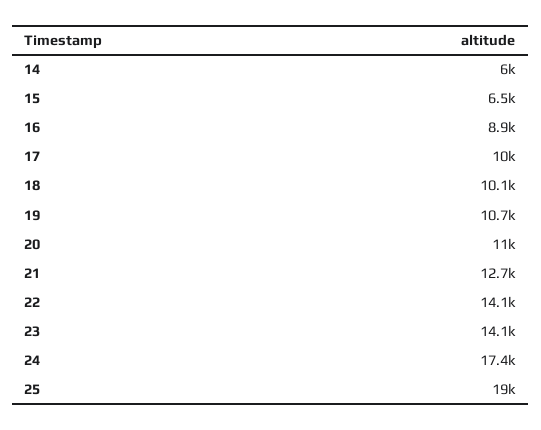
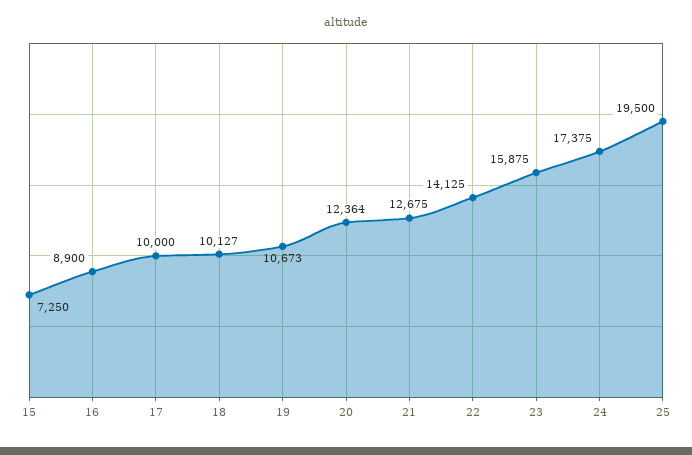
  {
-   "14": 6000,
-   "15": 6500,
+   "15": 7250,
    "16": 8900,
    "17": 10000,
    "18": 10127,
    "19": 10673,
-   "20": 11000,
+   "20": 12364,
    "21": 12675,
    "22": 14125,
-   "23": 14100,
+   "23": 15875,
    "24": 17375,
-   "25": 19000
+   "25": 19500
  }

